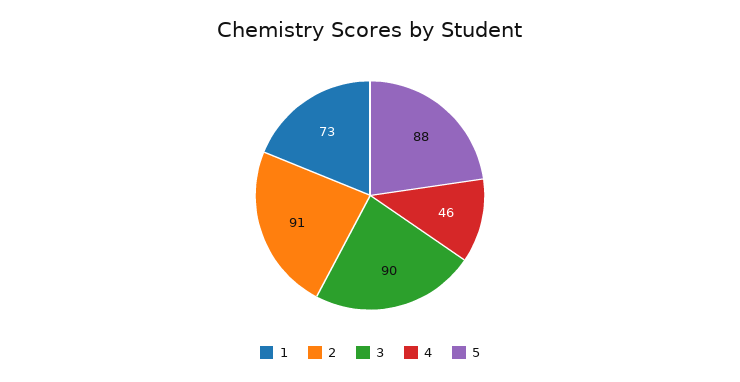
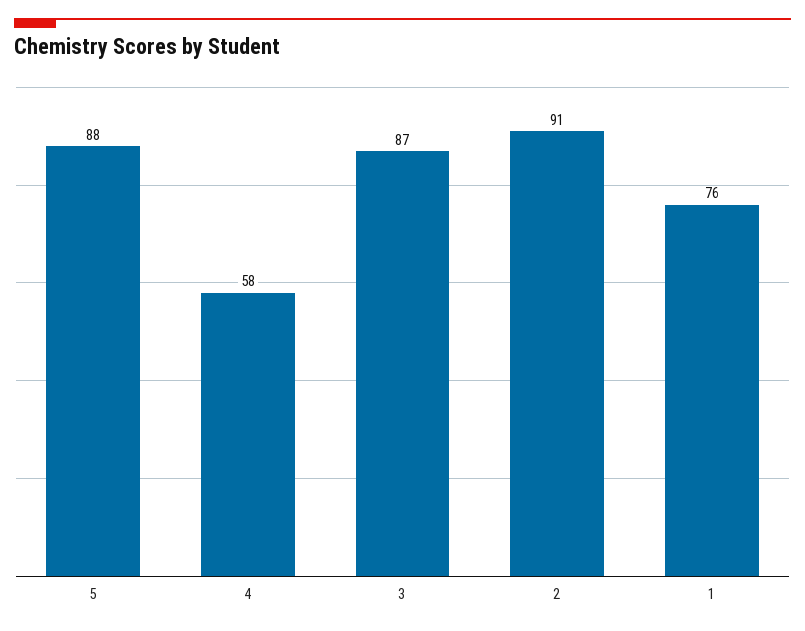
  {
-   "1": 73,
+   "1": 76,
    "2": 91,
-   "3": 90,
+   "3": 87,
-   "4": 46,
+   "4": 58,
    "5": 88
  }

